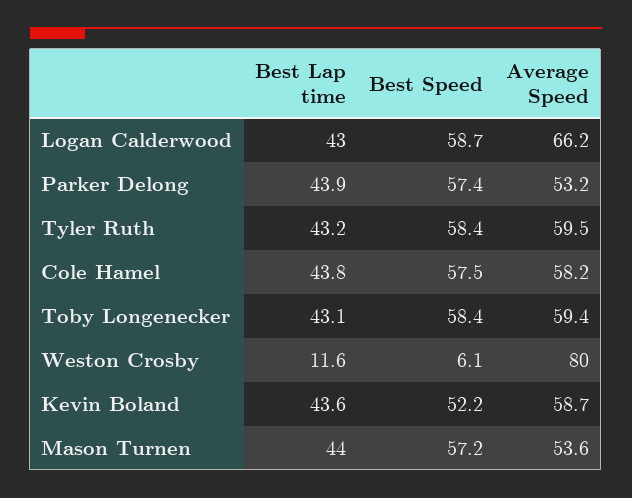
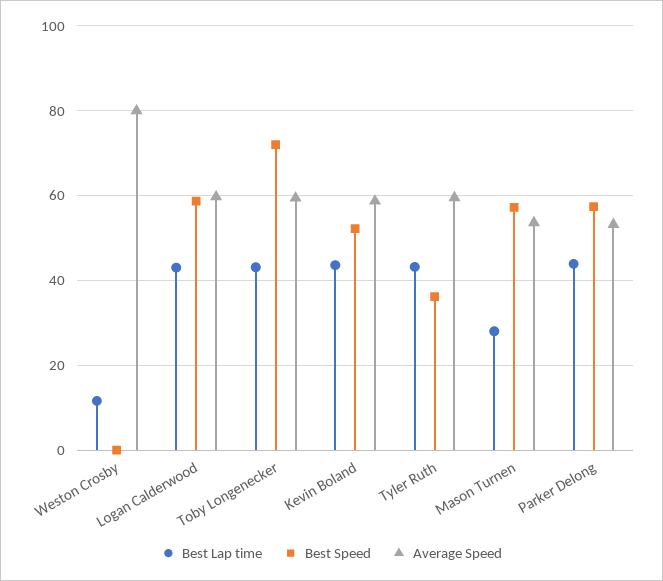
  {
    "Best Lap time": {
      "Logan Calderwood": 43,
      "Parker Delong": 43.9,
      "Tyler Ruth": 43.2,
-     "Cole Hamel": 43.8,
      "Toby Longenecker": 43.1,
      "Weston Crosby": 11.6,
      "Kevin Boland": 43.6,
-     "Mason Turnen": 44
+     "Mason Turnen": 28
    },
    "Best Speed": {
      "Logan Calderwood": 58.7,
      "Parker Delong": 57.4,
-     "Tyler Ruth": 58.4,
+     "Tyler Ruth": 36,
-     "Cole Hamel": 57.5,
-     "Toby Longenecker": 58.4,
+     "Toby Longenecker": 72,
-     "Weston Crosby": 6.1,
+     "Weston Crosby": 0,
      "Kevin Boland": 52.2,
      "Mason Turnen": 57.2
    },
    "Average Speed": {
-     "Logan Calderwood": 66.2,
+     "Logan Calderwood": 60,
      "Parker Delong": 53.2,
      "Tyler Ruth": 59.5,
-     "Cole Hamel": 58.2,
      "Toby Longenecker": 59.4,
      "Weston Crosby": 80,
      "Kevin Boland": 58.7,
      "Mason Turnen": 53.6
    }
  }

